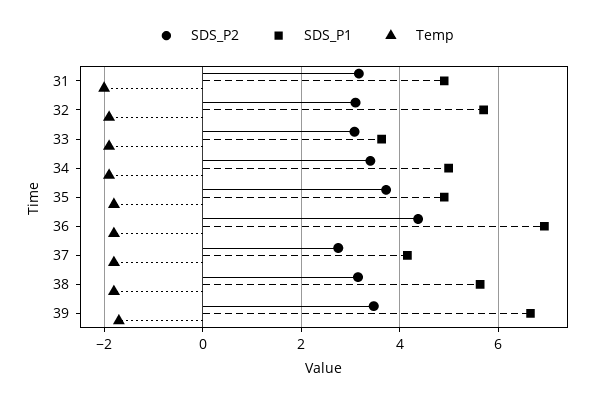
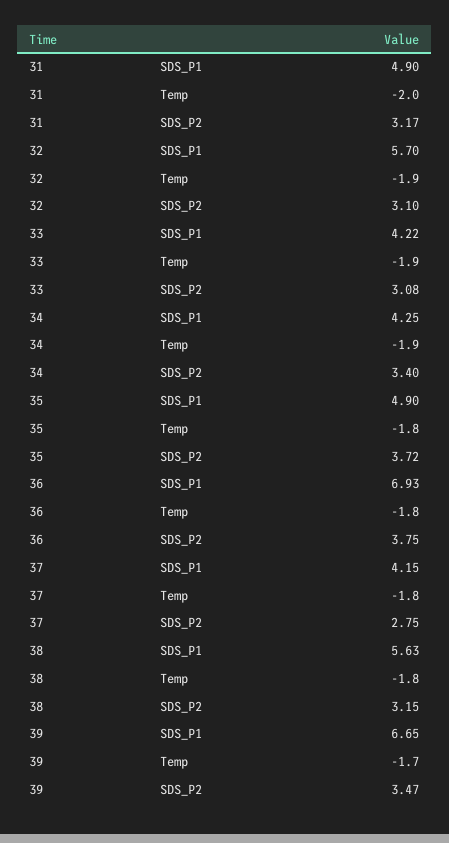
  {
    "SDS_P2": {
      "31": 3.17,
      "32": 3.1,
      "33": 3.08,
      "34": 3.4,
      "35": 3.72,
-     "36": 4.4,
+     "36": 3.75,
      "37": 2.75,
      "38": 3.15,
      "39": 3.47
    },
    "SDS_P1": {
      "31": 4.9,
      "32": 5.7,
-     "33": 3.6,
+     "33": 4.22,
-     "34": 5,
+     "34": 4.25,
      "35": 4.9,
      "36": 6.93,
      "37": 4.15,
      "38": 5.63,
      "39": 6.65
    },
    "Temp": {
      "31": -2,
      "32": -1.9,
      "33": -1.9,
      "34": -1.9,
      "35": -1.8,
      "36": -1.8,
      "37": -1.8,
      "38": -1.8,
      "39": -1.7
    }
  }

